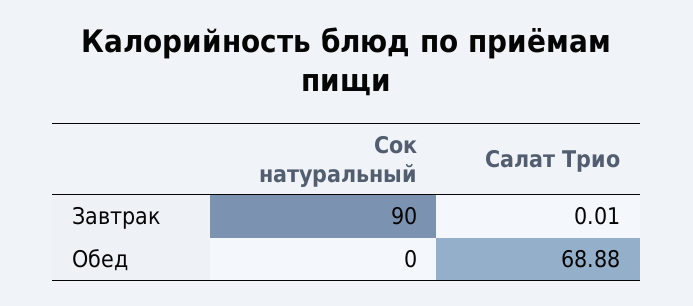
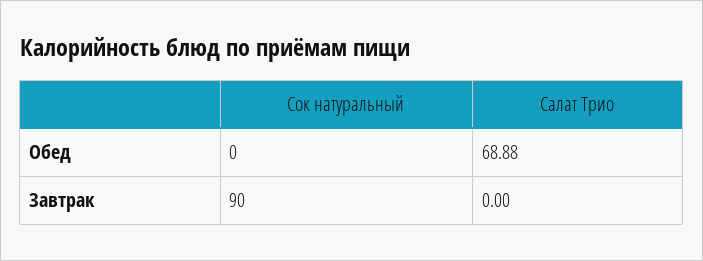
  {
    "Сок натуральный": {
      "Завтрак": 90,
      "Обед": 0
    },
    "Салат Трио": {
-     "Завтрак": 0.01,
+     "Завтрак": 0,
      "Обед": 68.88
    }
  }

